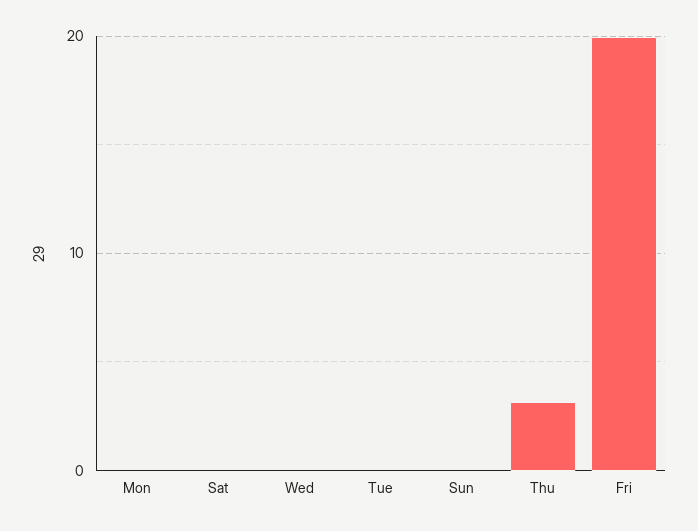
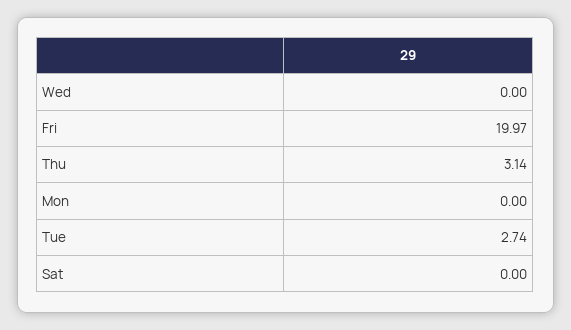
  {
    "Mon": 0,
    "Sat": 0,
    "Wed": 0,
-   "Tue": 0,
+   "Tue": 2.74,
-   "Sun": 0,
    "Thu": 3.14,
    "Fri": 19.97
  }

